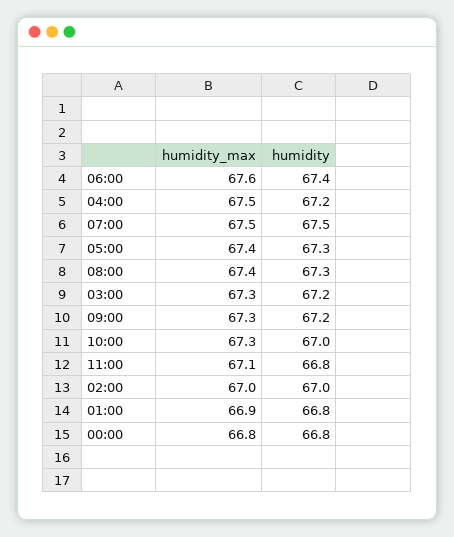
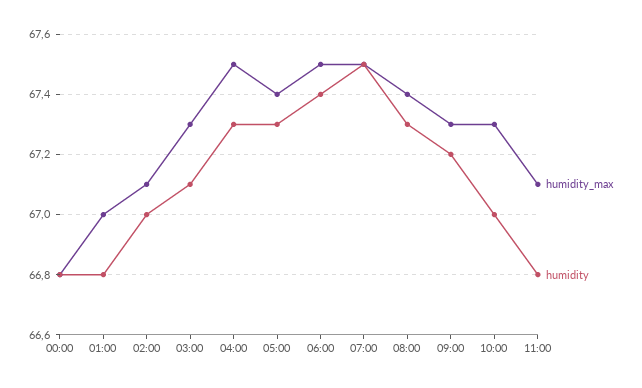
  {
    "humidity_max": {
-     "06:00": 67.6,
+     "06:00": 67.5,
      "04:00": 67.5,
      "07:00": 67.5,
      "05:00": 67.4,
      "08:00": 67.4,
      "03:00": 67.3,
      "09:00": 67.3,
      "10:00": 67.3,
      "11:00": 67.1,
-     "02:00": 67,
+     "02:00": 67.1,
-     "01:00": 66.9,
+     "01:00": 67,
      "00:00": 66.8
    },
    "humidity": {
      "06:00": 67.4,
-     "04:00": 67.2,
+     "04:00": 67.3,
      "07:00": 67.5,
      "05:00": 67.3,
      "08:00": 67.3,
-     "03:00": 67.2,
+     "03:00": 67.1,
      "09:00": 67.2,
      "10:00": 67,
      "11:00": 66.8,
      "02:00": 67,
      "01:00": 66.8,
      "00:00": 66.8
    }
  }

